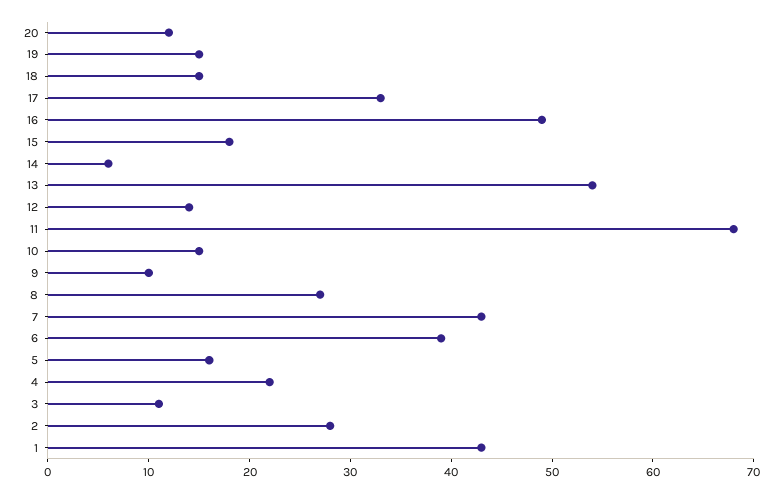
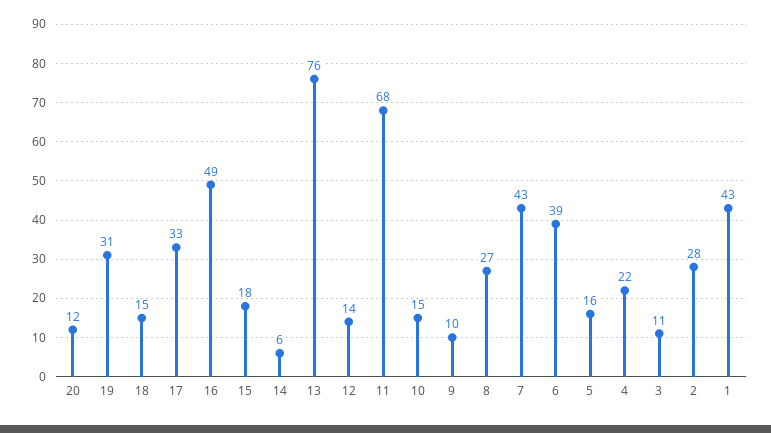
  {
    "20": 12,
-   "19": 15,
+   "19": 31,
    "18": 15,
    "17": 33,
    "16": 49,
    "15": 18,
    "14": 6,
-   "13": 54,
+   "13": 76,
    "12": 14,
    "11": 68,
    "10": 15,
    "9": 10,
    "8": 27,
    "7": 43,
    "6": 39,
    "5": 16,
    "4": 22,
    "3": 11,
    "2": 28,
    "1": 43
  }

